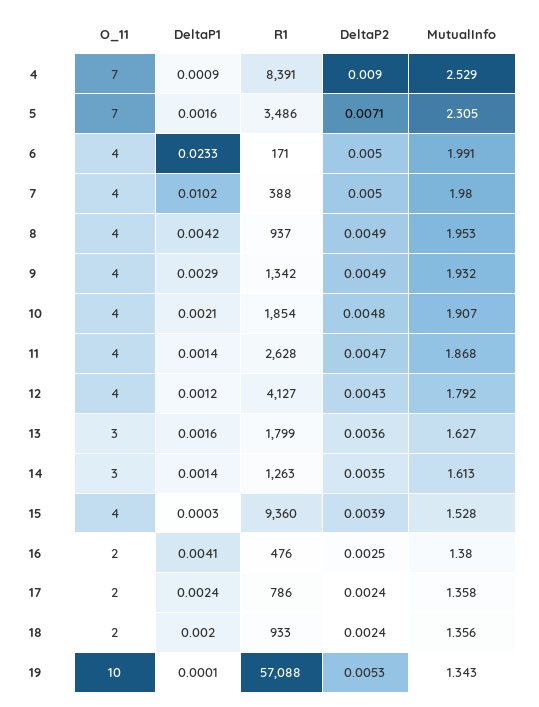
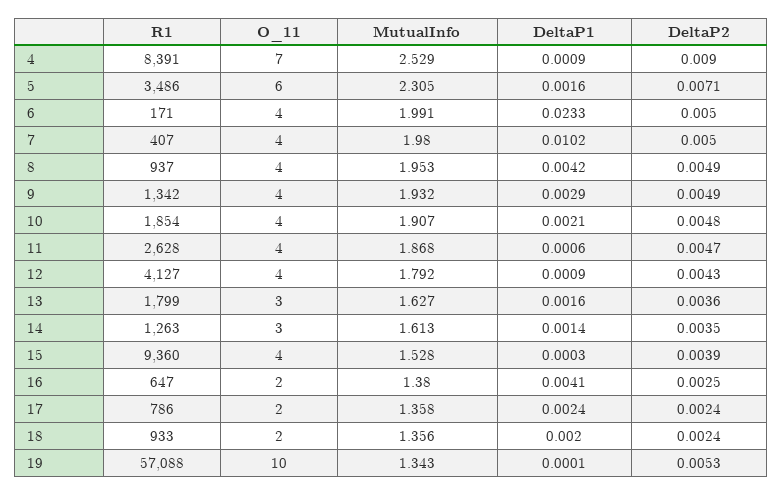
  {
    "O_11": {
      "4": 7,
-     "5": 7,
+     "5": 6,
      "6": 4,
      "7": 4,
      "8": 4,
      "9": 4,
      "10": 4,
      "11": 4,
      "12": 4,
      "13": 3,
      "14": 3,
      "15": 4,
      "16": 2,
      "17": 2,
      "18": 2,
      "19": 10
    },
    "DeltaP1": {
      "4": 0.0009,
      "5": 0.0016,
      "6": 0.0233,
      "7": 0.0102,
      "8": 0.0042,
      "9": 0.0029,
      "10": 0.0021,
-     "11": 0.0014,
+     "11": 0.0006,
-     "12": 0.0012,
+     "12": 0.0009,
      "13": 0.0016,
      "14": 0.0014,
      "15": 0.0003,
      "16": 0.0041,
      "17": 0.0024,
      "18": 0.002,
      "19": 0.0001
    },
    "R1": {
      "4": 8391,
      "5": 3486,
      "6": 171,
-     "7": 388,
+     "7": 407,
      "8": 937,
      "9": 1342,
      "10": 1854,
      "11": 2628,
      "12": 4127,
      "13": 1799,
      "14": 1263,
      "15": 9360,
-     "16": 476,
+     "16": 647,
      "17": 786,
      "18": 933,
      "19": 57088
    },
    "DeltaP2": {
      "4": 0.009,
      "5": 0.0071,
      "6": 0.005,
      "7": 0.005,
      "8": 0.0049,
      "9": 0.0049,
      "10": 0.0048,
      "11": 0.0047,
      "12": 0.0043,
      "13": 0.0036,
      "14": 0.0035,
      "15": 0.0039,
      "16": 0.0025,
      "17": 0.0024,
      "18": 0.0024,
      "19": 0.0053
    },
    "MutualInfo": {
      "4": 2.529,
      "5": 2.305,
      "6": 1.991,
      "7": 1.98,
      "8": 1.953,
      "9": 1.932,
      "10": 1.907,
      "11": 1.868,
      "12": 1.792,
      "13": 1.627,
      "14": 1.613,
      "15": 1.528,
      "16": 1.38,
      "17": 1.358,
      "18": 1.356,
      "19": 1.343
    }
  }

